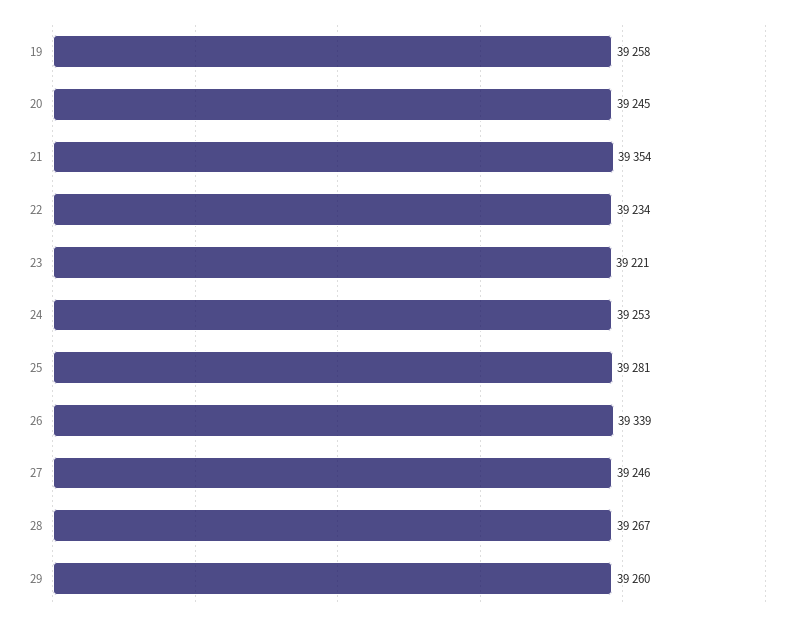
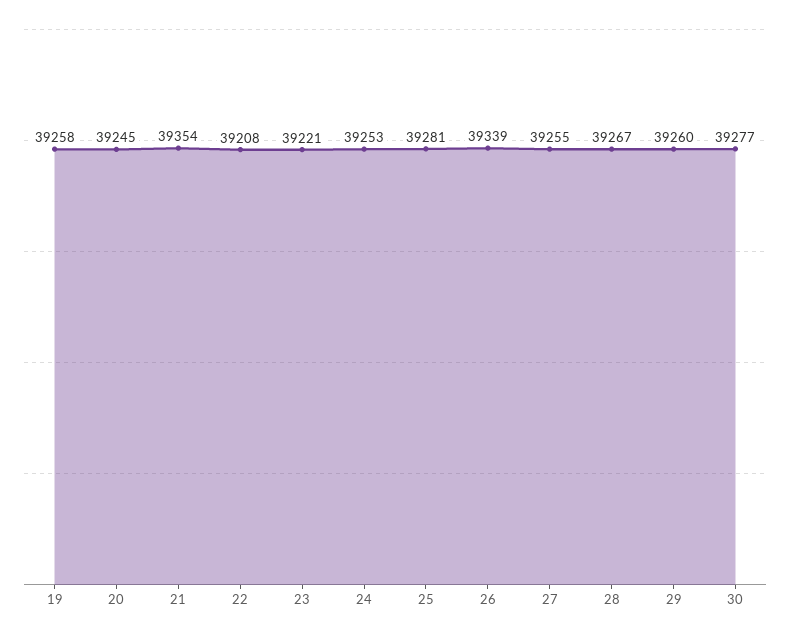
  {
    "19": 39258,
    "20": 39245,
    "21": 39354,
-   "22": 39234,
+   "22": 39208,
    "23": 39221,
    "24": 39253,
    "25": 39281,
    "26": 39339,
-   "27": 39246,
+   "27": 39255,
    "28": 39267,
-   "29": 39260
+   "29": 39260,
+   "30": 39277
  }

